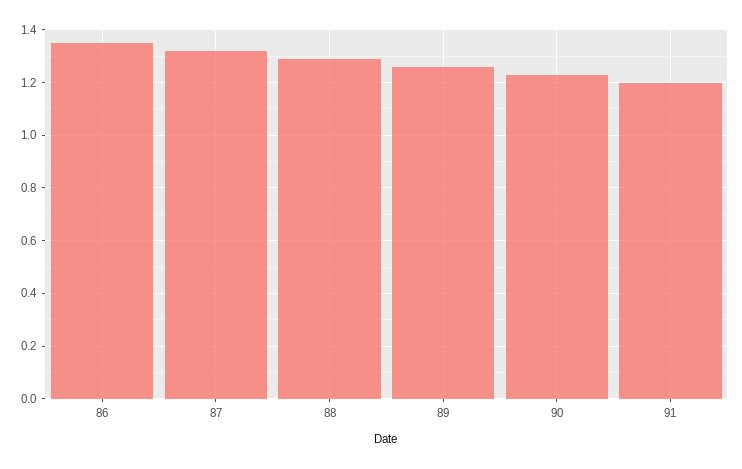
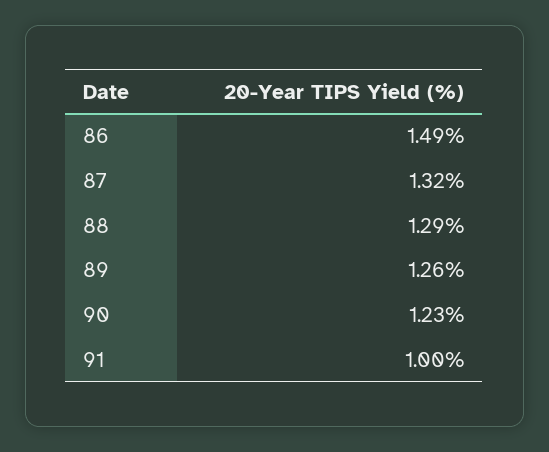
  {
-   "86": 1.35,
+   "86": 1.49,
    "87": 1.32,
    "88": 1.29,
    "89": 1.26,
    "90": 1.23,
-   "91": 1.2
+   "91": 1
  }

